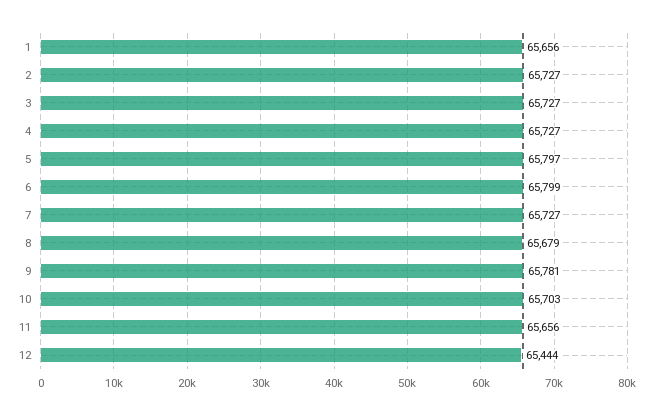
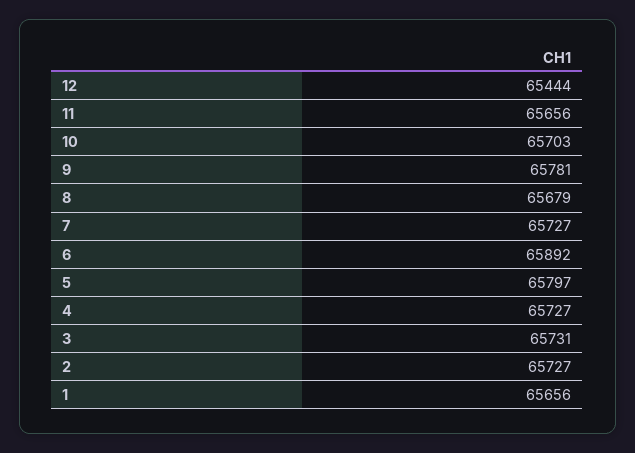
  {
    "1": 65656,
    "2": 65727,
-   "3": 65727,
+   "3": 65731,
    "4": 65727,
    "5": 65797,
-   "6": 65799,
+   "6": 65892,
    "7": 65727,
    "8": 65679,
    "9": 65781,
    "10": 65703,
    "11": 65656,
    "12": 65444
  }

